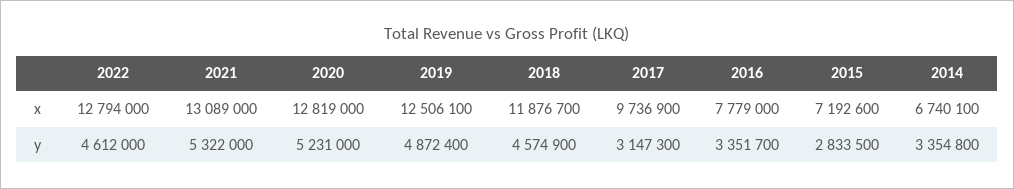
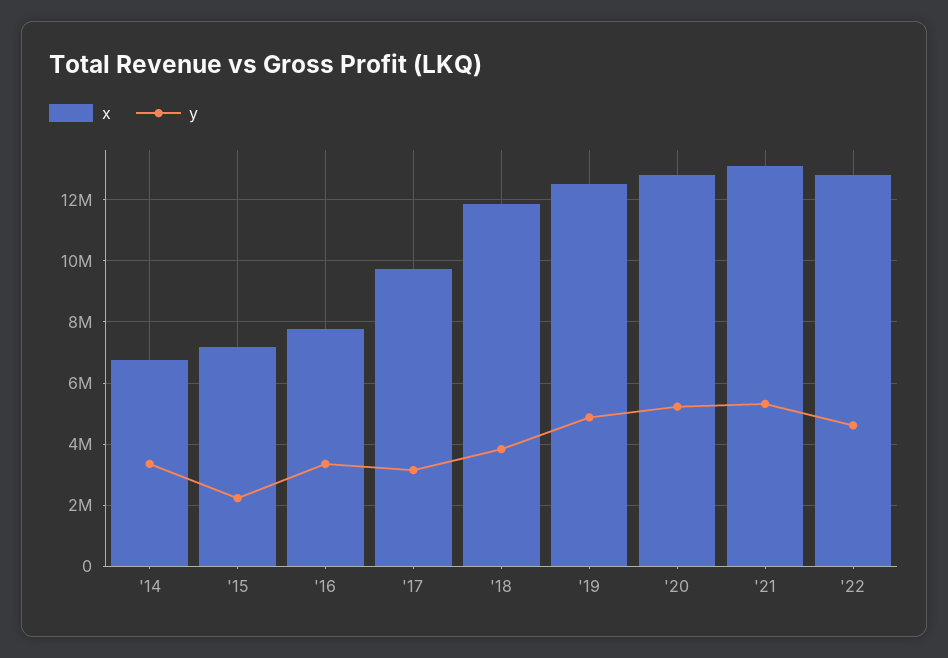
  {
    "x": {
      "2022": 12794000,
      "2021": 13089000,
      "2020": 12819000,
      "2019": 12506100,
      "2018": 11876700,
      "2017": 9736900,
      "2016": 7779000,
      "2015": 7192600,
      "2014": 6740100
    },
    "y": {
      "2022": 4612000,
      "2021": 5322000,
      "2020": 5231000,
      "2019": 4872400,
-     "2018": 4574900,
+     "2018": 3800000,
      "2017": 3147300,
      "2016": 3351700,
-     "2015": 2833500,
+     "2015": 2200000,
      "2014": 3354800
    }
  }

